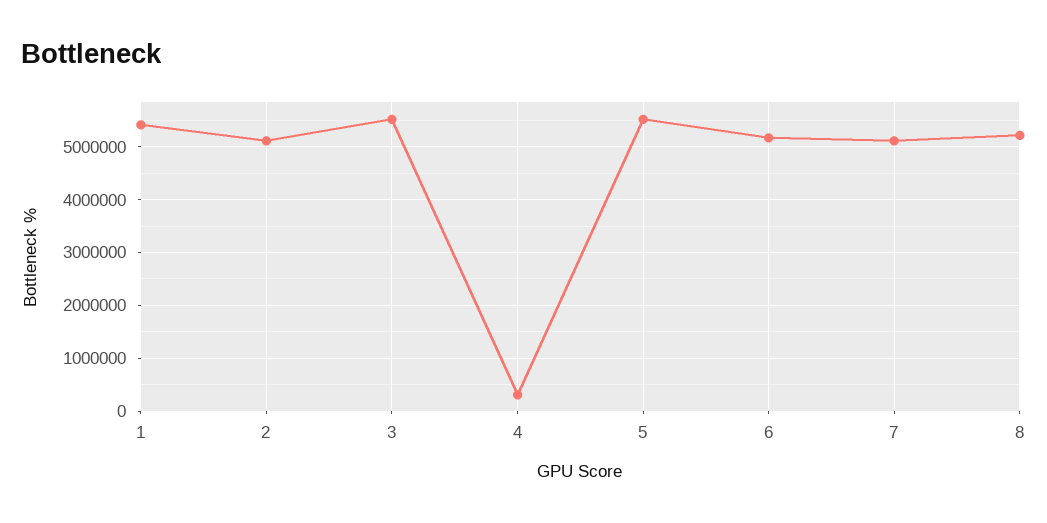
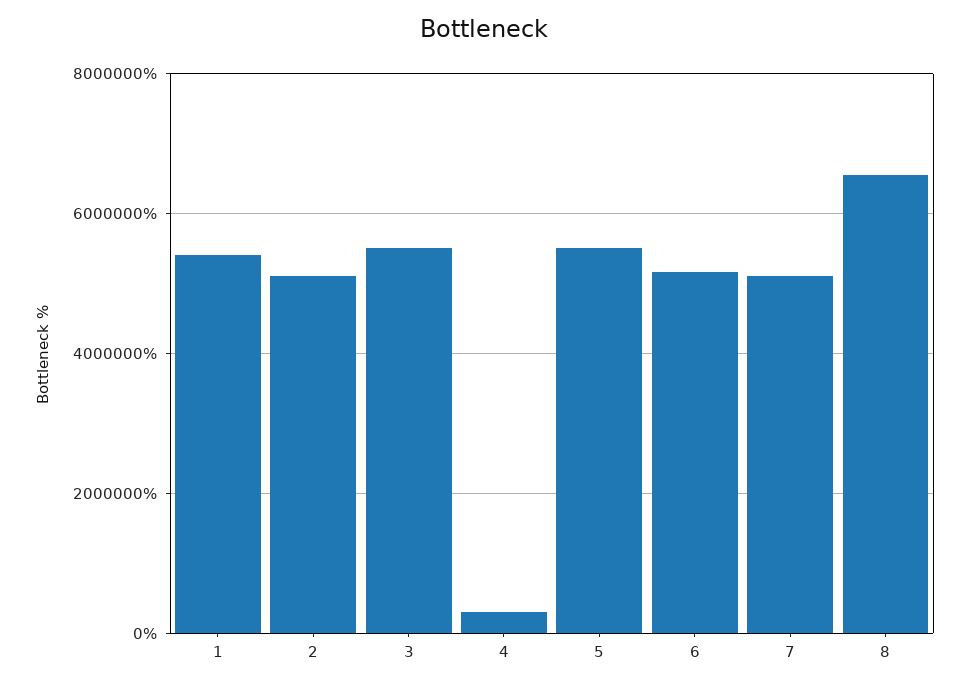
  {
    "1": 5400000,
    "2": 5200000,
    "3": 5600000,
    "4": 400000,
    "5": 5600000,
    "6": 5200000,
    "7": 5200000,
-   "8": 5200000
+   "8": 6600000
  }

